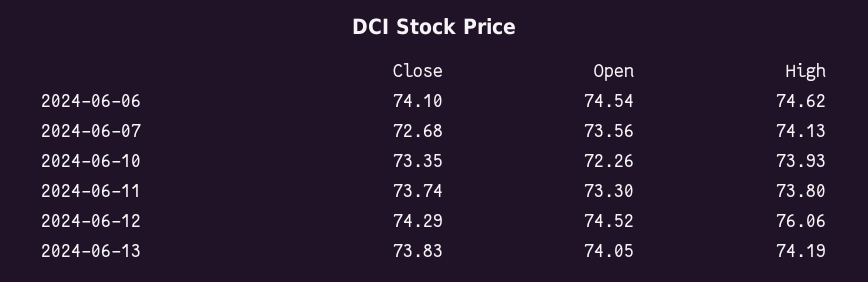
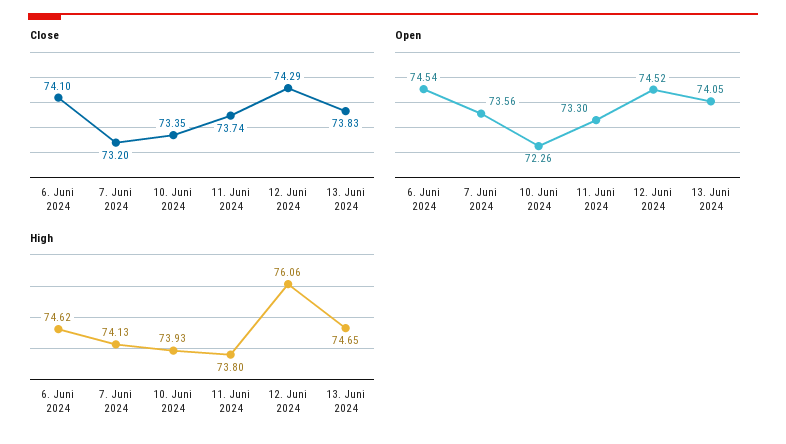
  {
    "Close": {
      "2024-06-06": 74.1,
-     "2024-06-07": 72.68,
+     "2024-06-07": 73.2,
      "2024-06-10": 73.35,
      "2024-06-11": 73.74,
      "2024-06-12": 74.29,
      "2024-06-13": 73.83
    },
    "Open": {
      "2024-06-06": 74.54,
      "2024-06-07": 73.56,
      "2024-06-10": 72.26,
      "2024-06-11": 73.3,
      "2024-06-12": 74.52,
      "2024-06-13": 74.05
    },
    "High": {
      "2024-06-06": 74.62,
      "2024-06-07": 74.13,
      "2024-06-10": 73.93,
      "2024-06-11": 73.8,
      "2024-06-12": 76.06,
-     "2024-06-13": 74.19
+     "2024-06-13": 74.65
    }
  }

